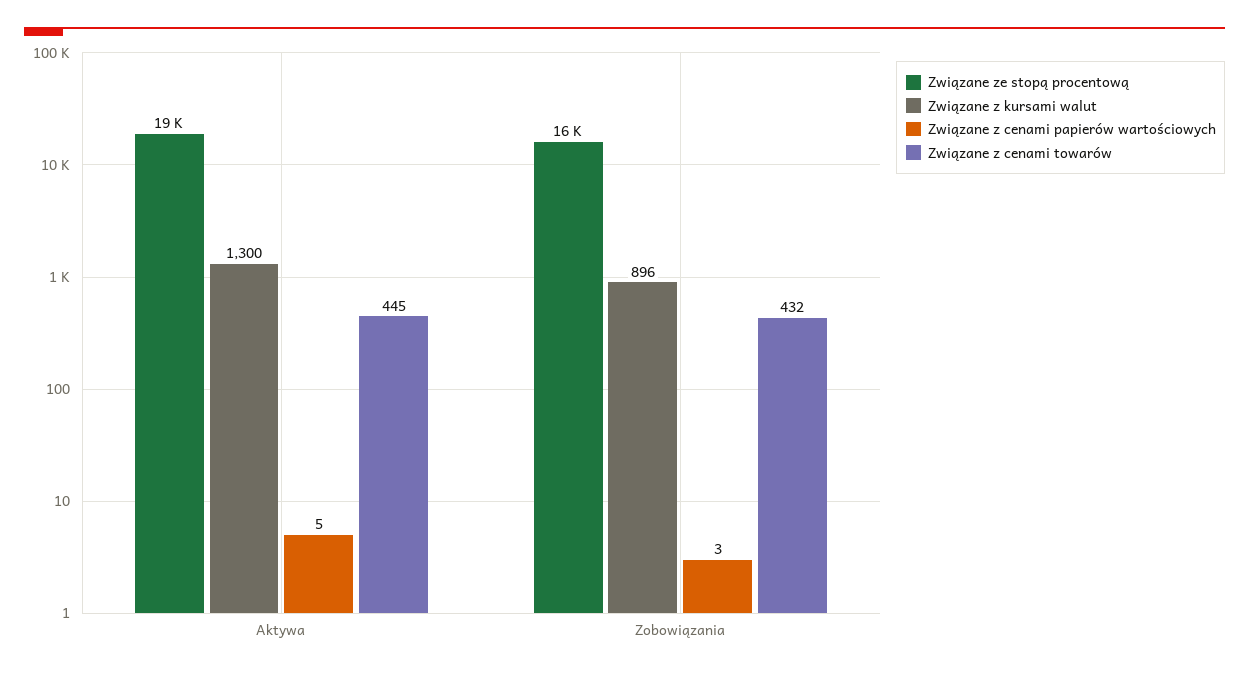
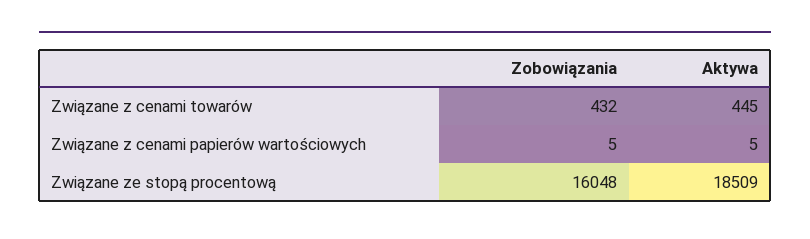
  {
    "Związane ze stopą procentową": {
      "Aktywa": 18509,
      "Zobowiązania": 16048
    },
-   "Związane z kursami walut": {
-     "Aktywa": 1300,
-     "Zobowiązania": 896
-   },
    "Związane z cenami papierów wartościowych": {
      "Aktywa": 5,
-     "Zobowiązania": 3
+     "Zobowiązania": 5
    },
    "Związane z cenami towarów": {
      "Aktywa": 445,
      "Zobowiązania": 432
    }
  }

